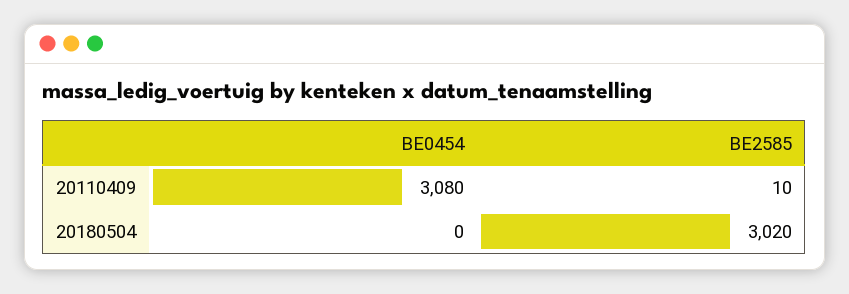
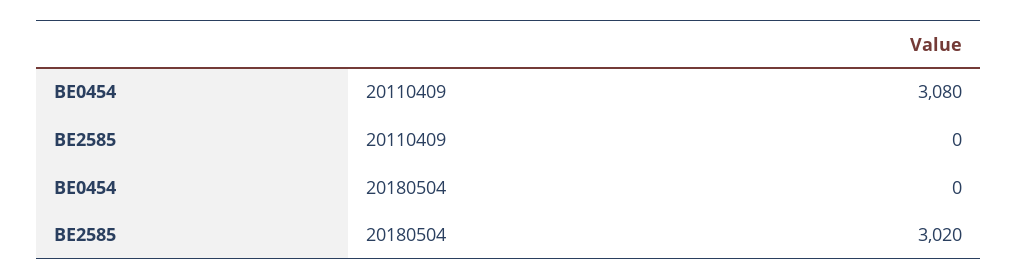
  {
    "BE0454": {
      "20110409": 3080,
      "20180504": 0
    },
    "BE2585": {
-     "20110409": 10,
+     "20110409": 0,
      "20180504": 3020
    }
  }

